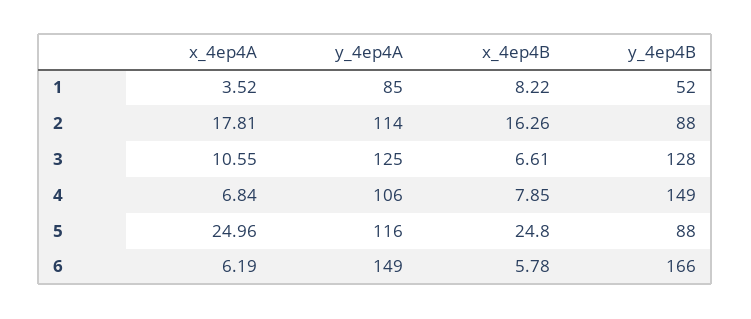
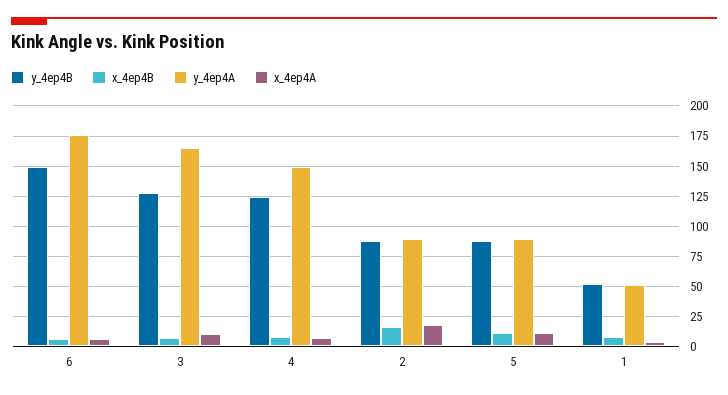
  {
    "x_4ep4A": {
      "1": 3.52,
      "2": 17.81,
      "3": 10.55,
      "4": 6.84,
-     "5": 24.96,
+     "5": 10,
      "6": 6.19
    },
    "y_4ep4A": {
-     "1": 85,
+     "1": 50,
-     "2": 114,
+     "2": 90,
-     "3": 125,
+     "3": 165,
-     "4": 106,
+     "4": 150,
-     "5": 116,
+     "5": 90,
-     "6": 149
+     "6": 175
    },
    "x_4ep4B": {
      "1": 8.22,
      "2": 16.26,
      "3": 6.61,
      "4": 7.85,
-     "5": 24.8,
+     "5": 10,
      "6": 5.78
    },
    "y_4ep4B": {
      "1": 52,
      "2": 88,
      "3": 128,
-     "4": 149,
+     "4": 125,
      "5": 88,
-     "6": 166
+     "6": 150
    }
  }

